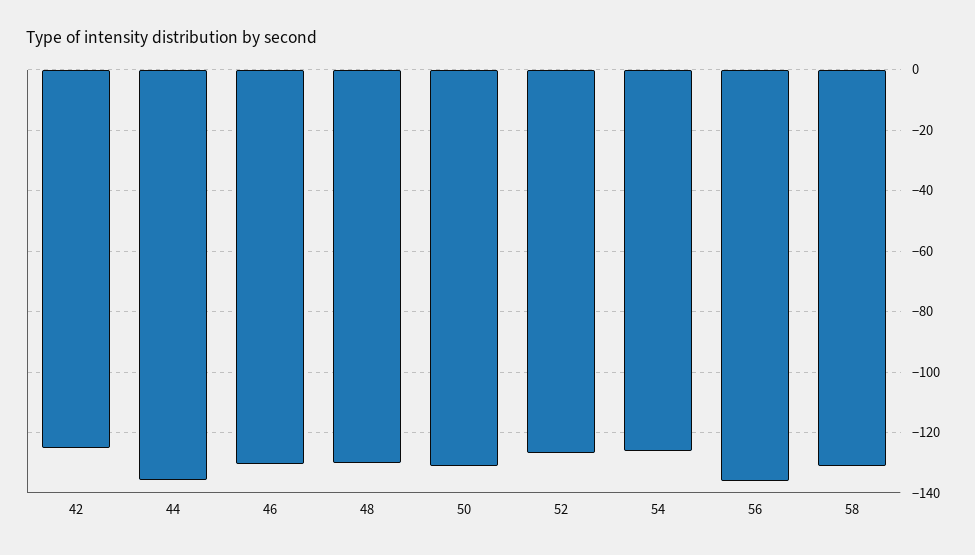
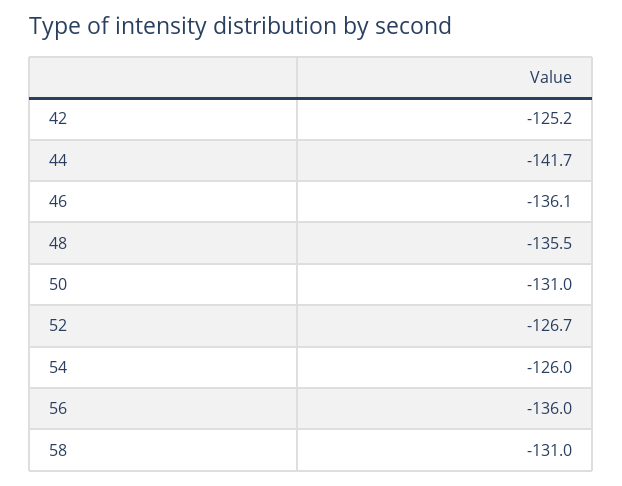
  {
    "42": -125.2,
-   "44": -136,
+   "44": -141.7,
-   "46": -130,
+   "46": -136.1,
-   "48": -130,
+   "48": -135.5,
    "50": -131,
    "52": -126.7,
    "54": -126,
    "56": -136,
    "58": -131
  }

